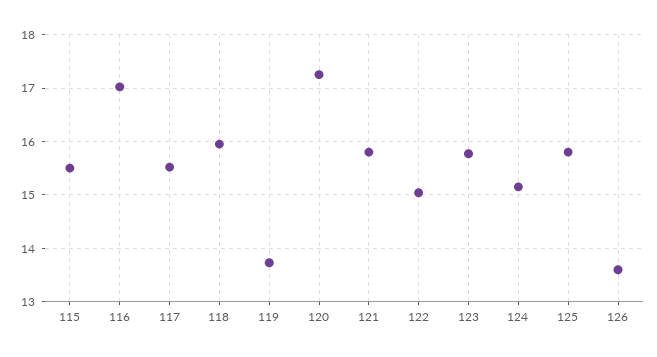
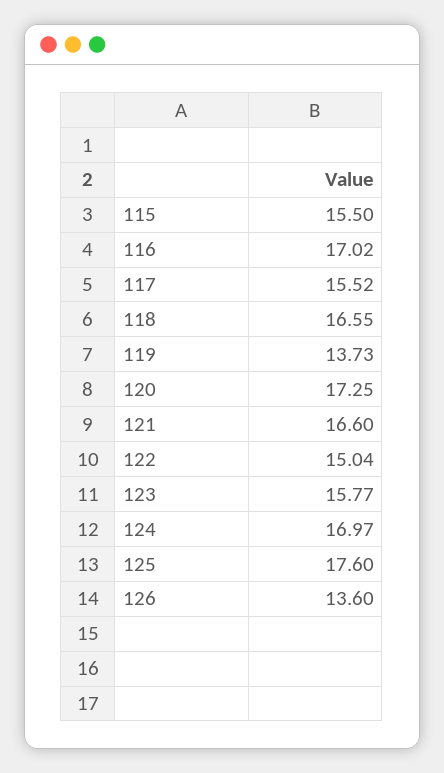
  {
    "115": 15.5,
    "116": 17.02,
    "117": 15.52,
-   "118": 16,
+   "118": 16.55,
    "119": 13.73,
    "120": 17.25,
-   "121": 15.8,
+   "121": 16.6,
    "122": 15.04,
    "123": 15.77,
-   "124": 15.2,
+   "124": 16.97,
-   "125": 15.8,
+   "125": 17.6,
    "126": 13.6
  }

